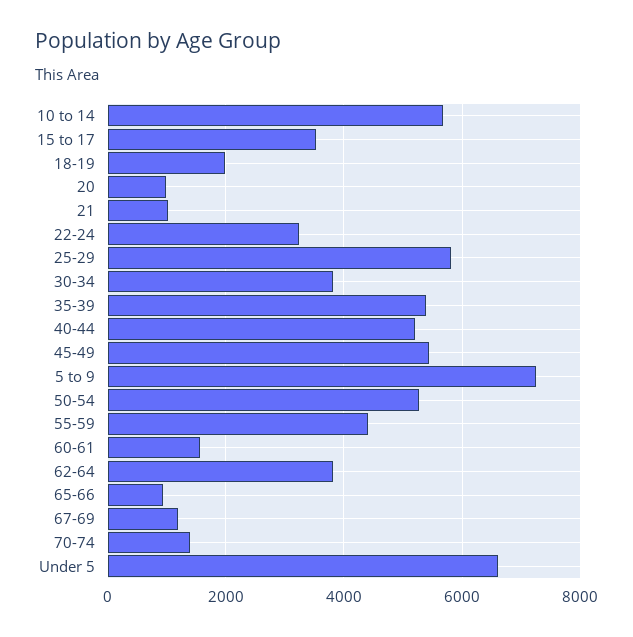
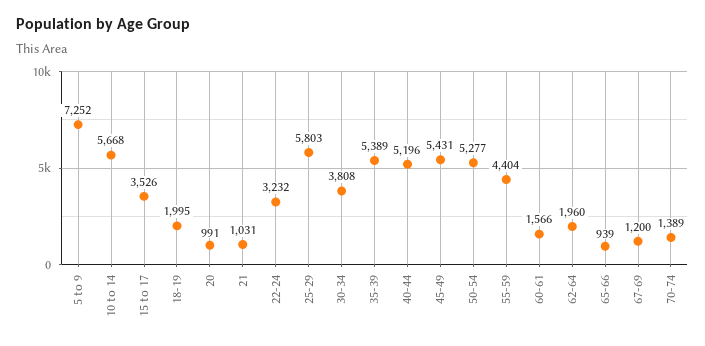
  {
    "10 to 14": 5668,
    "15 to 17": 3526,
    "18-19": 1995,
    "20": 991,
    "21": 1031,
    "22-24": 3232,
    "25-29": 5803,
    "30-34": 3808,
    "35-39": 5389,
    "40-44": 5196,
    "45-49": 5431,
    "5 to 9": 7252,
    "50-54": 5277,
    "55-59": 4404,
    "60-61": 1566,
-   "62-64": 3800,
+   "62-64": 1960,
    "65-66": 939,
    "67-69": 1200,
-   "70-74": 1389,
+   "70-74": 1389
-   "Under 5": 6600
  }

